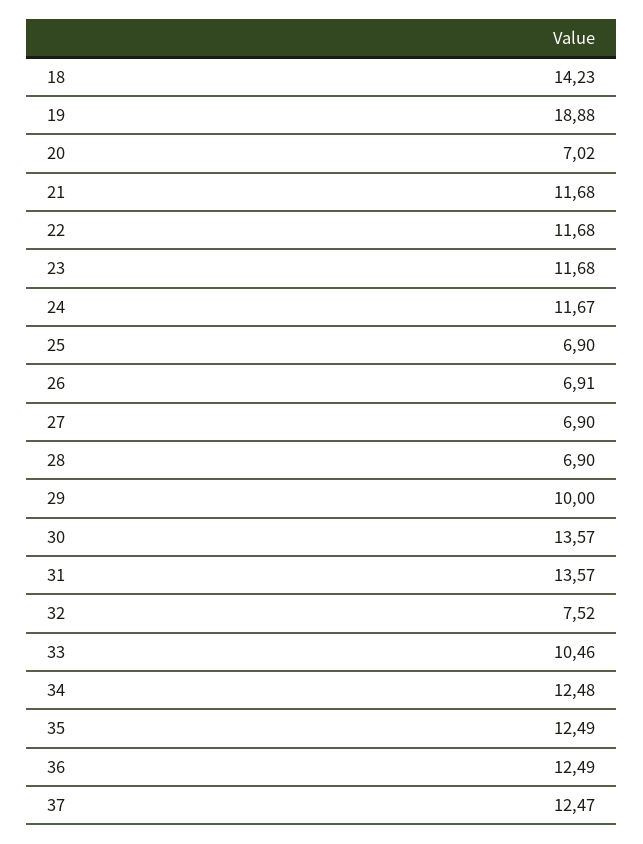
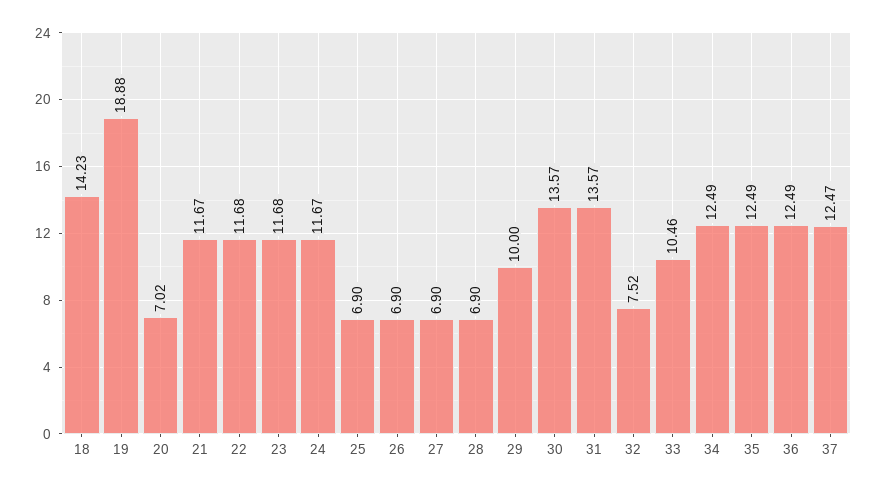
  {
    "18": 14.23,
    "19": 18.88,
    "20": 7.02,
-   "21": 11.68,
+   "21": 11.67,
    "22": 11.68,
    "23": 11.68,
    "24": 11.67,
    "25": 6.9,
-   "26": 6.91,
+   "26": 6.9,
    "27": 6.9,
    "28": 6.9,
    "29": 10,
    "30": 13.57,
    "31": 13.57,
    "32": 7.52,
    "33": 10.46,
-   "34": 12.48,
+   "34": 12.49,
    "35": 12.49,
    "36": 12.49,
    "37": 12.47
  }

